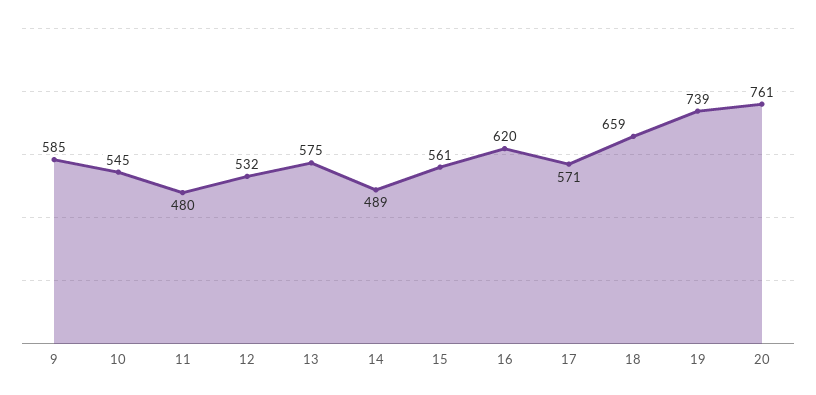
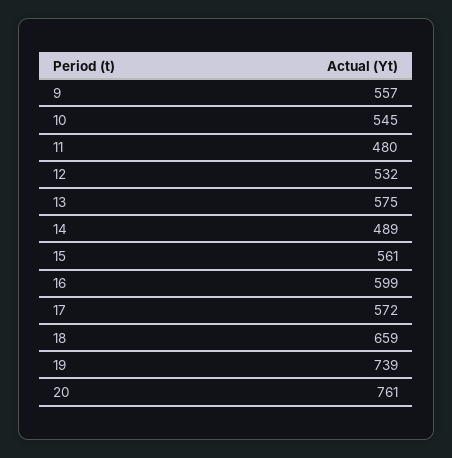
  {
-   "9": 585,
+   "9": 557,
    "10": 545,
    "11": 480,
    "12": 532,
    "13": 575,
    "14": 489,
    "15": 561,
-   "16": 620,
+   "16": 599,
-   "17": 571,
+   "17": 572,
    "18": 659,
    "19": 739,
    "20": 761
  }

